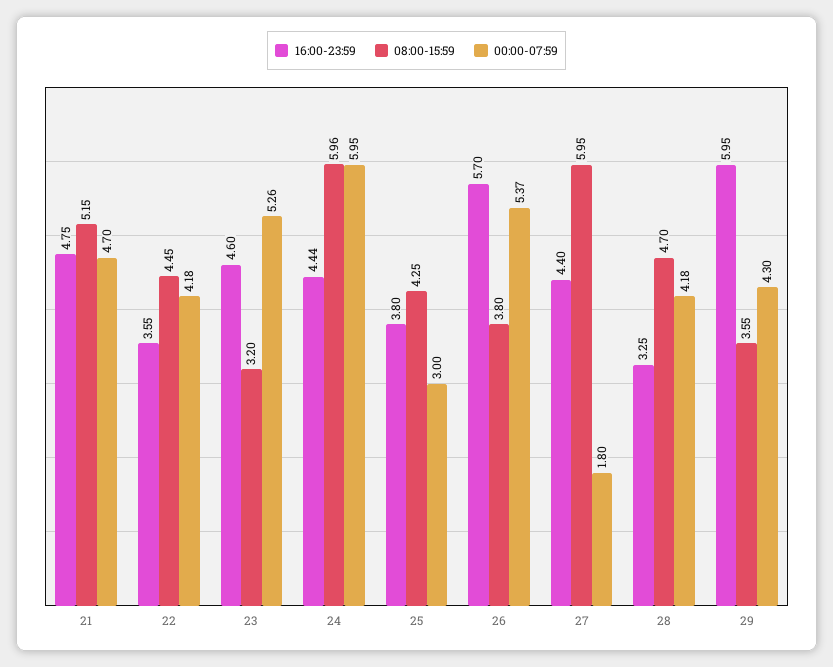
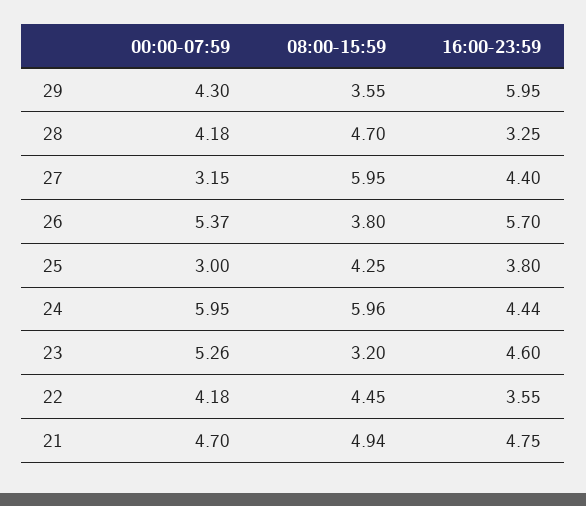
  {
    "16:00-23:59": {
      "21": 4.75,
      "22": 3.55,
      "23": 4.6,
      "24": 4.44,
      "25": 3.8,
      "26": 5.7,
      "27": 4.4,
      "28": 3.25,
      "29": 5.95
    },
    "08:00-15:59": {
-     "21": 5.15,
+     "21": 4.94,
      "22": 4.45,
      "23": 3.2,
      "24": 5.96,
      "25": 4.25,
      "26": 3.8,
      "27": 5.95,
      "28": 4.7,
      "29": 3.55
    },
    "00:00-07:59": {
      "21": 4.7,
      "22": 4.18,
      "23": 5.26,
      "24": 5.95,
      "25": 3,
      "26": 5.37,
-     "27": 1.8,
+     "27": 3.15,
      "28": 4.18,
      "29": 4.3
    }
  }

